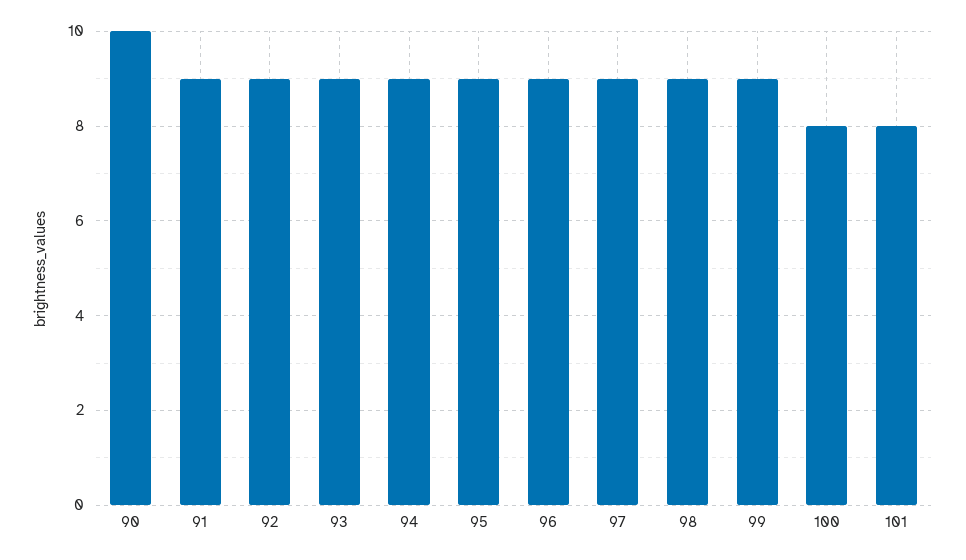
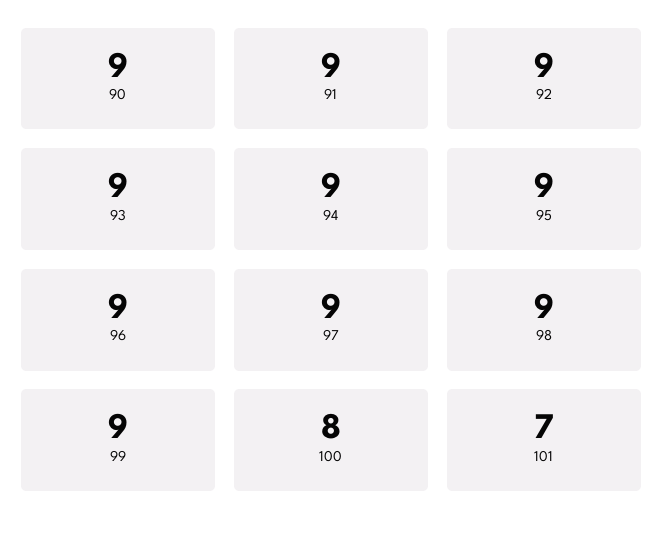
  {
-   "90": 10,
+   "90": 9,
    "91": 9,
    "92": 9,
    "93": 9,
    "94": 9,
    "95": 9,
    "96": 9,
    "97": 9,
    "98": 9,
    "99": 9,
    "100": 8,
-   "101": 8
+   "101": 7
  }

